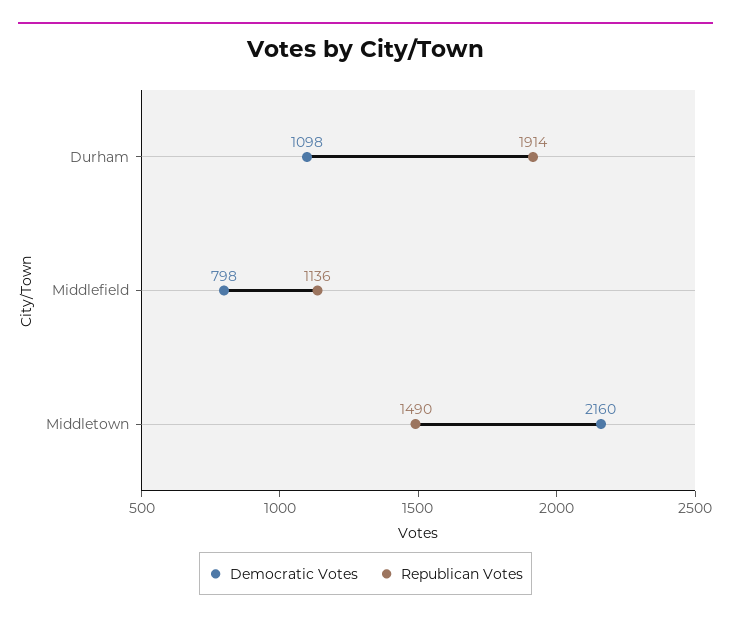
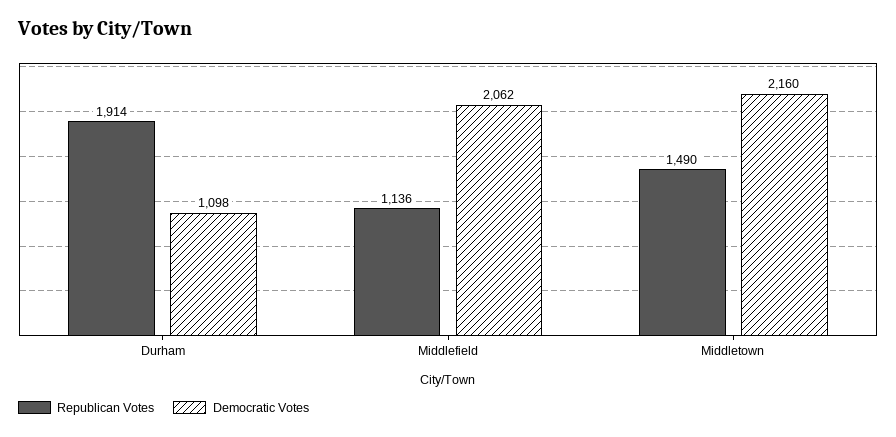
  {
    "Democratic Votes": {
      "Durham": 1098,
-     "Middlefield": 798,
+     "Middlefield": 2062,
      "Middletown": 2160
    },
    "Republican Votes": {
      "Durham": 1914,
      "Middlefield": 1136,
      "Middletown": 1490
    }
  }

